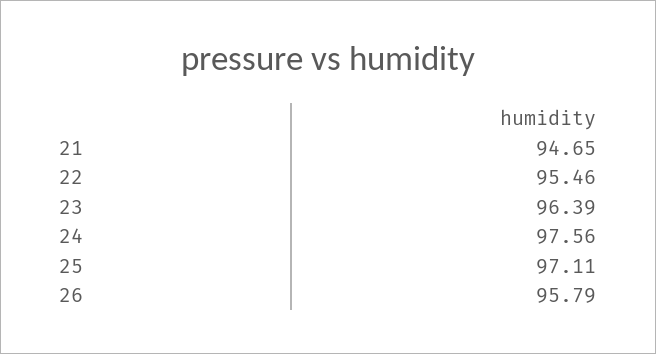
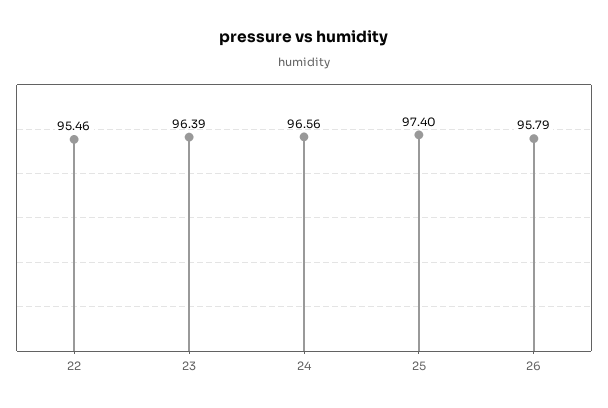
  {
-   "21": 94.65,
    "22": 95.46,
    "23": 96.39,
-   "24": 97.56,
+   "24": 96.56,
-   "25": 97.11,
+   "25": 97.4,
    "26": 95.79
  }

